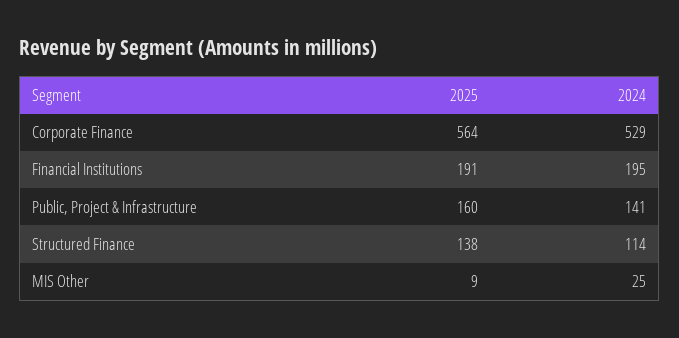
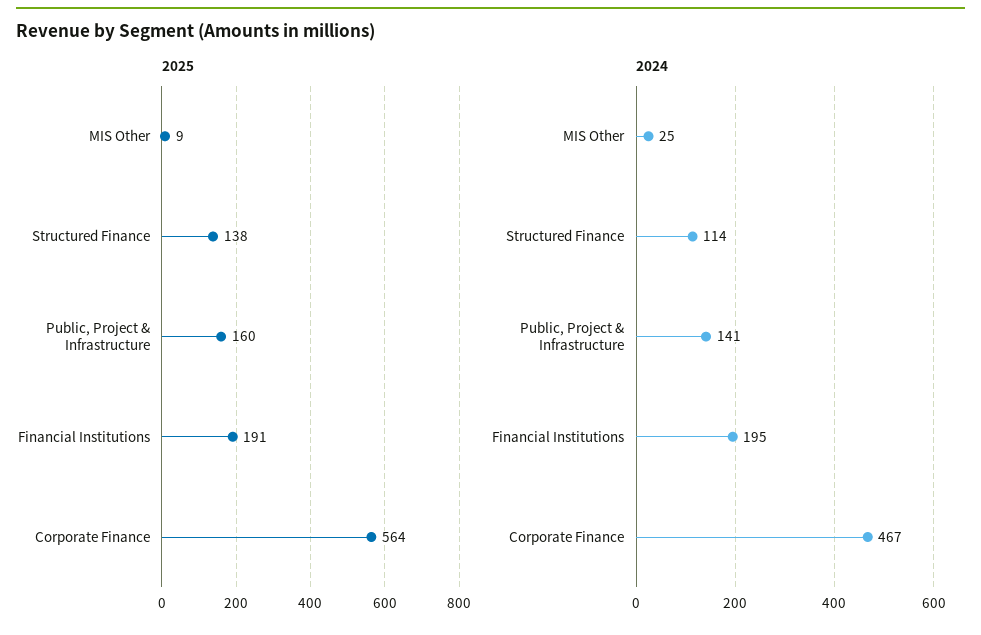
  {
    "2025": {
      "Corporate Finance": 564,
      "Financial Institutions": 191,
      "Public, Project & Infrastructure": 160,
      "Structured Finance": 138,
      "MIS Other": 9
    },
    "2024": {
-     "Corporate Finance": 529,
+     "Corporate Finance": 467,
      "Financial Institutions": 195,
      "Public, Project & Infrastructure": 141,
      "Structured Finance": 114,
      "MIS Other": 25
    }
  }

